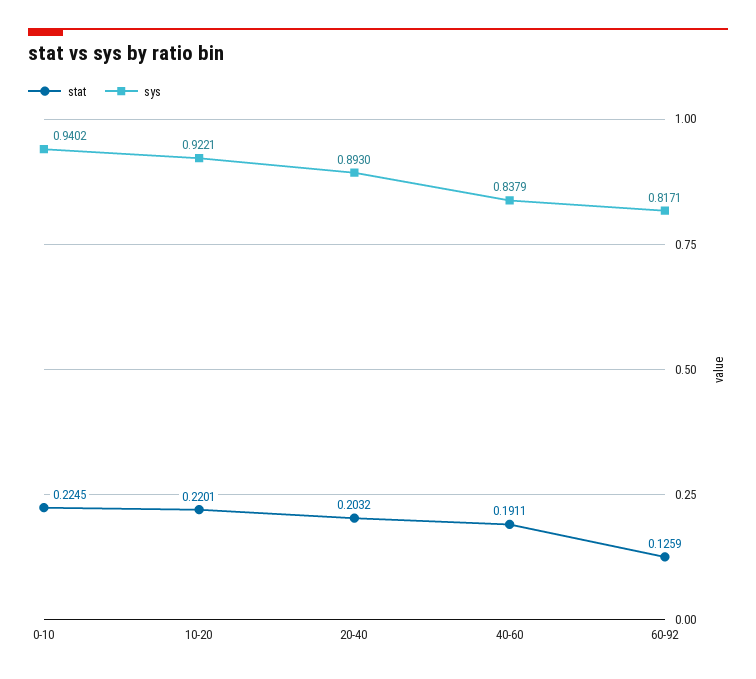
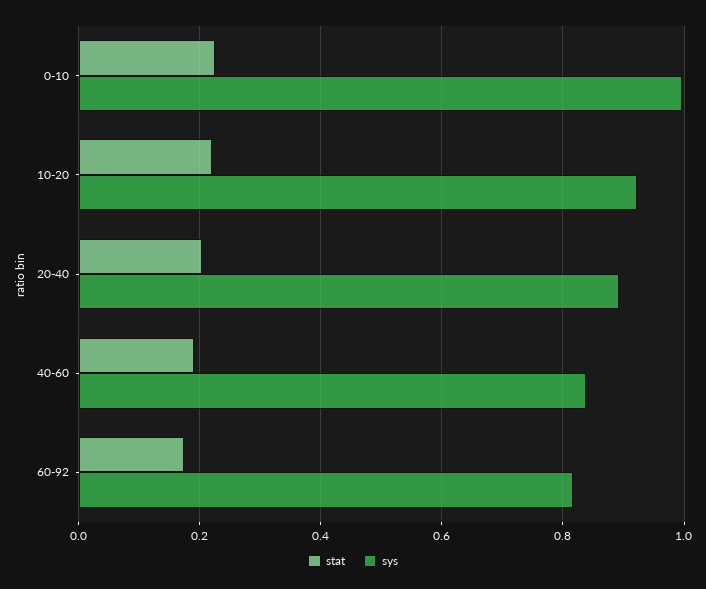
  {
    "stat": {
      "0-10": 0.2245,
      "10-20": 0.2201,
      "20-40": 0.2032,
      "40-60": 0.1911,
-     "60-92": 0.1259
+     "60-92": 0.18
    },
    "sys": {
-     "0-10": 0.9402,
+     "0-10": 1,
      "10-20": 0.9221,
      "20-40": 0.893,
      "40-60": 0.8379,
      "60-92": 0.8171
    }
  }

